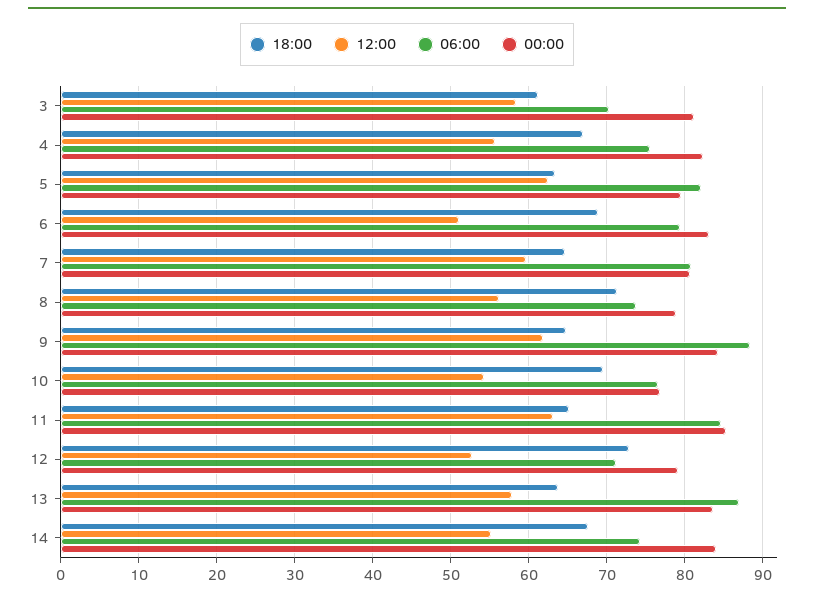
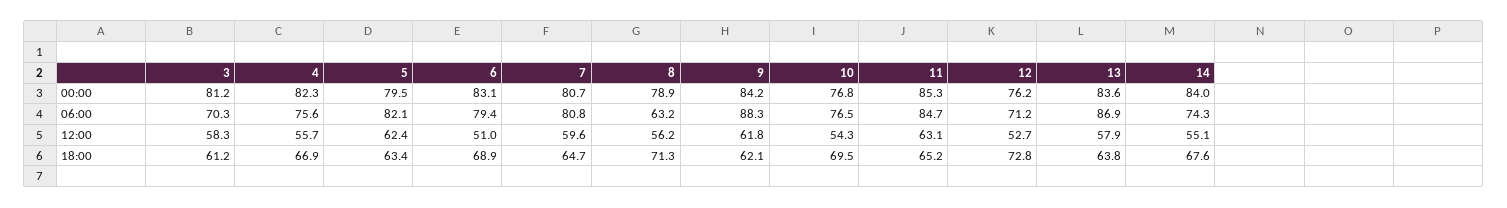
  {
    "18:00": {
      "3": 61.2,
      "4": 66.9,
      "5": 63.4,
      "6": 68.9,
      "7": 64.7,
      "8": 71.3,
-     "9": 65,
+     "9": 62.1,
      "10": 69.5,
      "11": 65.2,
      "12": 72.8,
      "13": 63.8,
      "14": 67.6
    },
    "12:00": {
      "3": 58.3,
      "4": 55.7,
      "5": 62.4,
      "6": 51,
      "7": 59.6,
      "8": 56.2,
      "9": 61.8,
      "10": 54.3,
      "11": 63.1,
      "12": 52.7,
      "13": 57.9,
      "14": 55.1
    },
    "06:00": {
      "3": 70.3,
      "4": 75.6,
      "5": 82.1,
      "6": 79.4,
      "7": 80.8,
-     "8": 74,
+     "8": 63.2,
      "9": 88.3,
      "10": 76.5,
      "11": 84.7,
      "12": 71.2,
      "13": 86.9,
      "14": 74.3
    },
    "00:00": {
      "3": 81.2,
      "4": 82.3,
      "5": 79.5,
      "6": 83.1,
      "7": 80.7,
      "8": 78.9,
      "9": 84.2,
      "10": 76.8,
      "11": 85.3,
-     "12": 79,
+     "12": 76.2,
      "13": 83.6,
      "14": 84
    }
  }

